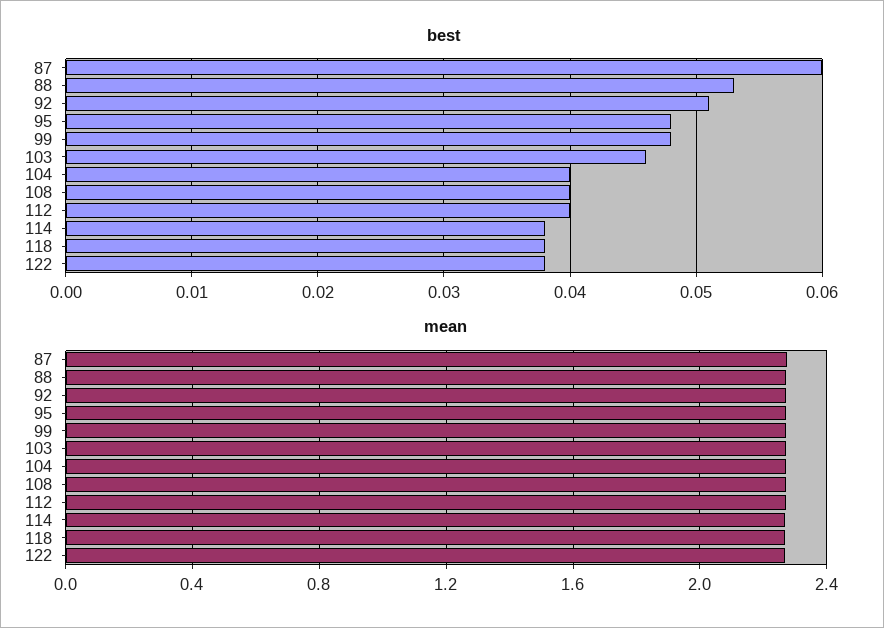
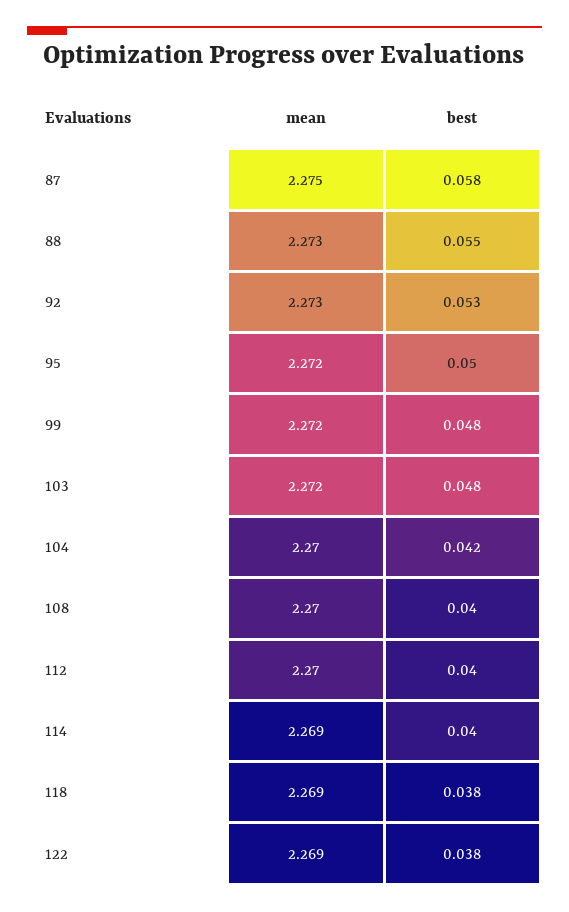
  {
    "best": {
-     "87": 0.06,
+     "87": 0.058,
-     "88": 0.053,
+     "88": 0.055,
-     "92": 0.051,
+     "92": 0.053,
-     "95": 0.048,
+     "95": 0.05,
      "99": 0.048,
-     "103": 0.046,
+     "103": 0.048,
-     "104": 0.04,
+     "104": 0.042,
      "108": 0.04,
      "112": 0.04,
-     "114": 0.038,
+     "114": 0.04,
      "118": 0.038,
      "122": 0.038
    },
    "mean": {
      "87": 2.275,
      "88": 2.273,
      "92": 2.273,
      "95": 2.272,
      "99": 2.272,
      "103": 2.272,
      "104": 2.27,
      "108": 2.27,
      "112": 2.27,
      "114": 2.269,
      "118": 2.269,
      "122": 2.269
    }
  }

